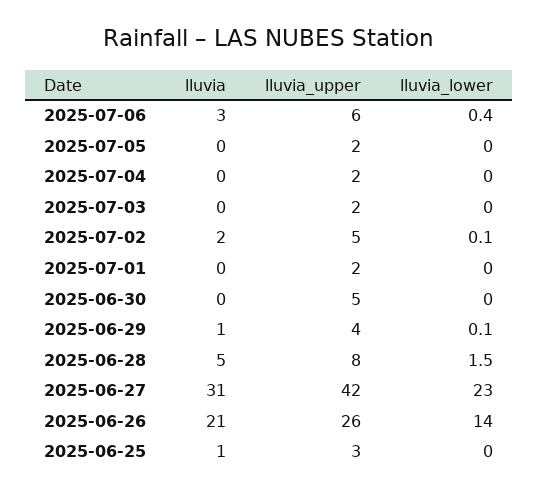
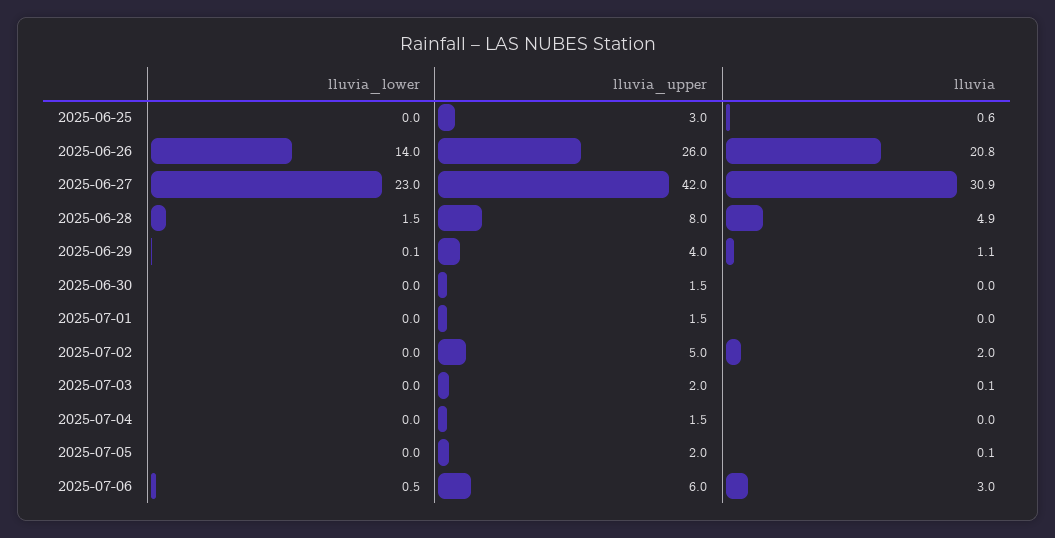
  {
    "lluvia": {
      "2025-07-06": 3,
      "2025-07-05": 0.1,
      "2025-07-04": 0,
      "2025-07-03": 0.1,
      "2025-07-02": 2,
      "2025-07-01": 0,
      "2025-06-30": 0,
      "2025-06-29": 1.1,
      "2025-06-28": 4.9,
      "2025-06-27": 30.9,
      "2025-06-26": 20.8,
      "2025-06-25": 0.6
    },
    "lluvia_upper": {
      "2025-07-06": 6,
      "2025-07-05": 2,
      "2025-07-04": 1.5,
      "2025-07-03": 2,
      "2025-07-02": 5,
      "2025-07-01": 1.5,
-     "2025-06-30": 5,
+     "2025-06-30": 1.5,
      "2025-06-29": 4,
      "2025-06-28": 8,
      "2025-06-27": 42,
      "2025-06-26": 26,
      "2025-06-25": 3
    },
    "lluvia_lower": {
-     "2025-07-06": 0.4,
+     "2025-07-06": 0.5,
      "2025-07-05": 0,
      "2025-07-04": 0,
      "2025-07-03": 0,
-     "2025-07-02": 0.1,
+     "2025-07-02": 0,
      "2025-07-01": 0,
      "2025-06-30": 0,
      "2025-06-29": 0.1,
      "2025-06-28": 1.5,
      "2025-06-27": 23,
      "2025-06-26": 14,
      "2025-06-25": 0
    }
  }

